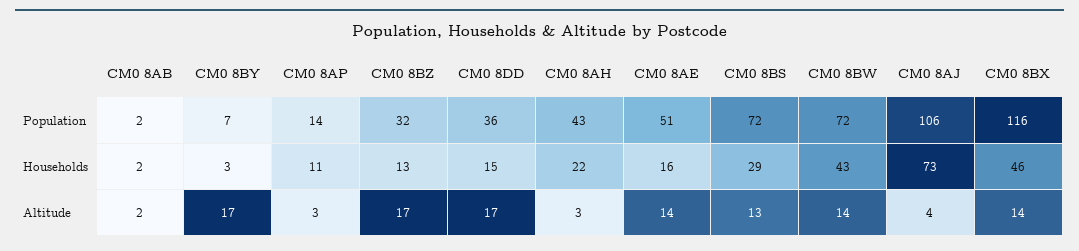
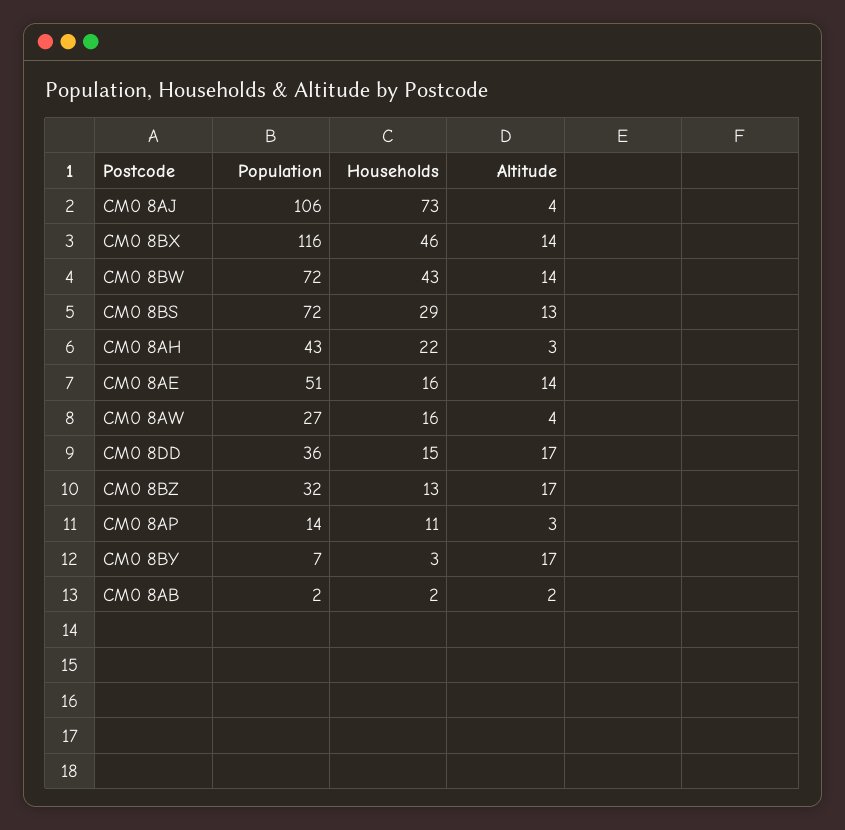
  {
    "CM0 8AB": {
      "Population": 2,
      "Households": 2,
      "Altitude": 2
    },
    "CM0 8BY": {
      "Population": 7,
      "Households": 3,
      "Altitude": 17
    },
    "CM0 8AP": {
      "Population": 14,
      "Households": 11,
      "Altitude": 3
    },
    "CM0 8BZ": {
      "Population": 32,
      "Households": 13,
      "Altitude": 17
    },
    "CM0 8DD": {
      "Population": 36,
      "Households": 15,
      "Altitude": 17
    },
    "CM0 8AH": {
      "Population": 43,
      "Households": 22,
      "Altitude": 3
    },
    "CM0 8AE": {
      "Population": 51,
      "Households": 16,
      "Altitude": 14
    },
    "CM0 8BS": {
      "Population": 72,
      "Households": 29,
      "Altitude": 13
    },
    "CM0 8BW": {
      "Population": 72,
      "Households": 43,
      "Altitude": 14
    },
    "CM0 8AJ": {
      "Population": 106,
      "Households": 73,
      "Altitude": 4
    },
    "CM0 8BX": {
      "Population": 116,
      "Households": 46,
      "Altitude": 14
-   }
+   },
+   "CM0 8AW": {
+     "Population": 27,
+     "Households": 16,
+     "Altitude": 4
+   }
  }

